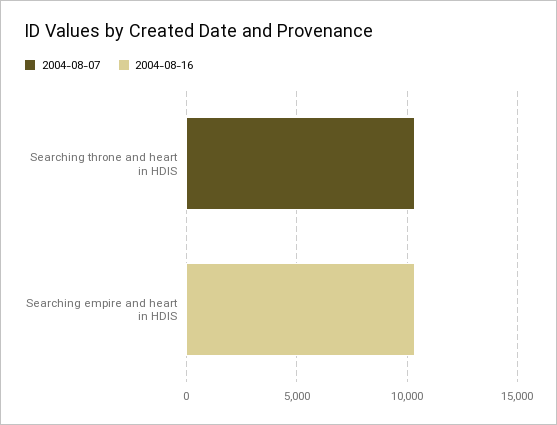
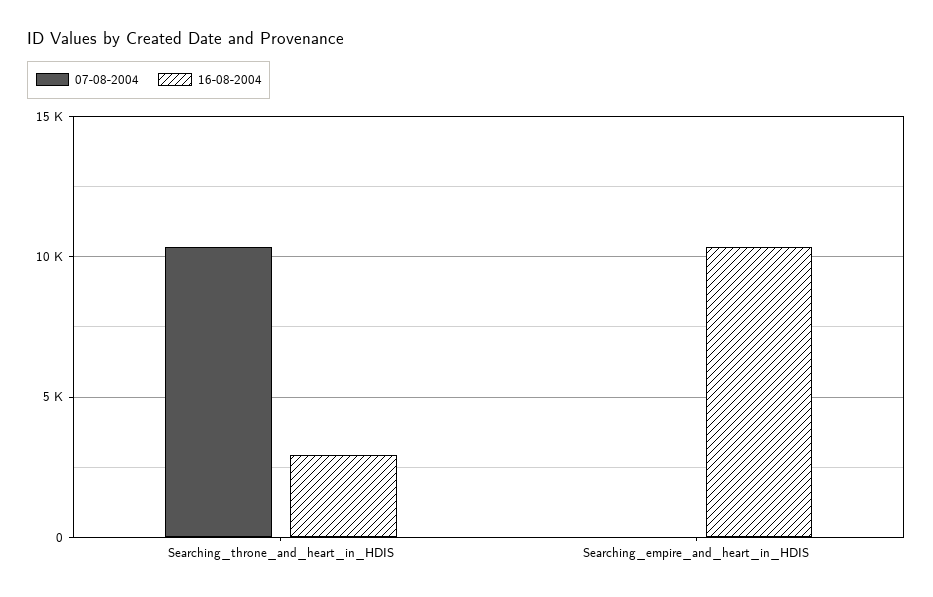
  {
    "2004-08-07": {
      "Searching throne and heart in HDIS": 10500,
      "Searching empire and heart in HDIS": 0
    },
    "2004-08-16": {
-     "Searching throne and heart in HDIS": 0,
+     "Searching throne and heart in HDIS": 3000,
      "Searching empire and heart in HDIS": 10500
    }
  }

